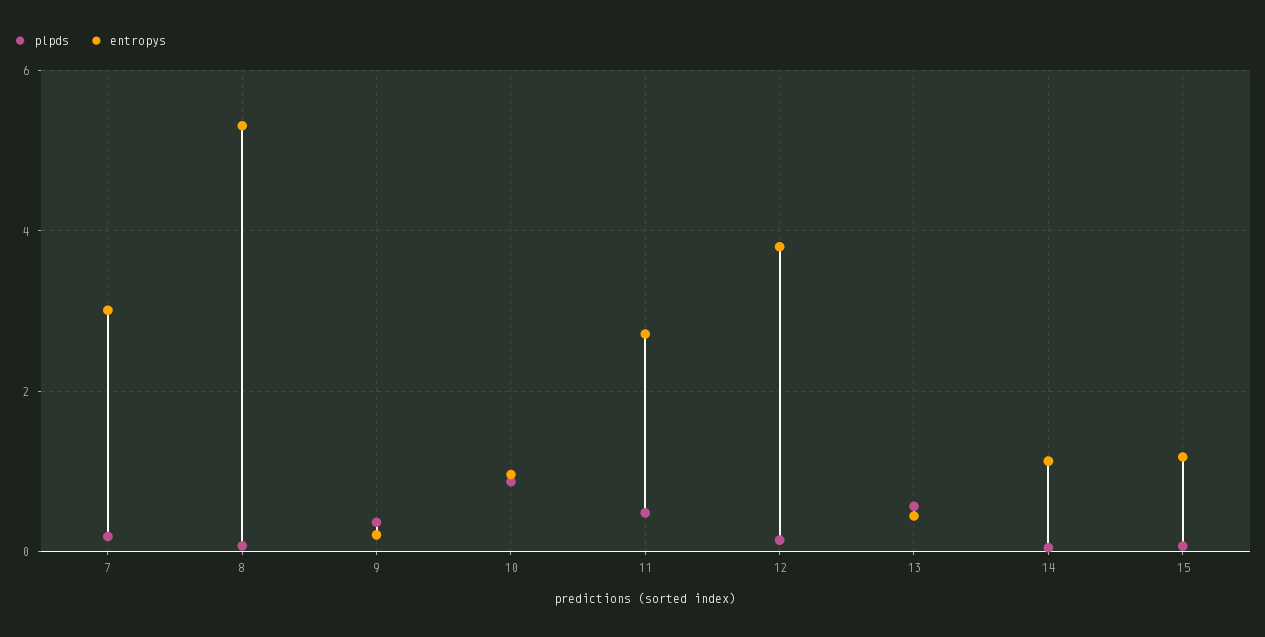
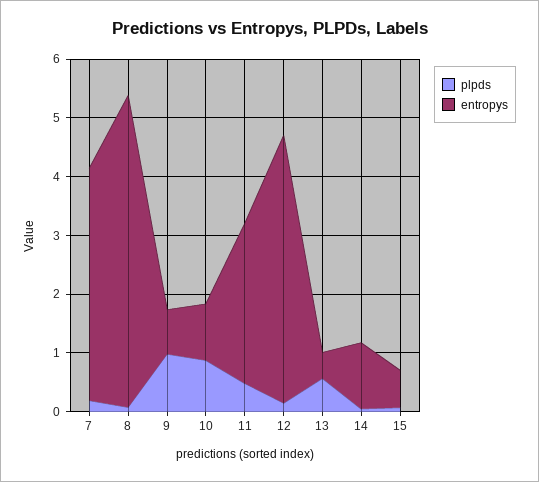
  {
    "plpds": {
      "7": 0.2,
      "8": 0,
-     "9": 0.4,
+     "9": 1,
      "10": 0.8,
      "11": 0.4,
      "12": 0.2,
      "13": 0.6,
      "14": 0,
      "15": 0
    },
    "entropys": {
-     "7": 3,
+     "7": 4,
      "8": 5.4,
-     "9": 0.2,
+     "9": 0.8,
      "10": 1,
      "11": 2.8,
-     "12": 3.8,
+     "12": 4.6,
      "13": 0.4,
      "14": 1.2,
-     "15": 1.2
+     "15": 0.6
    }
  }

